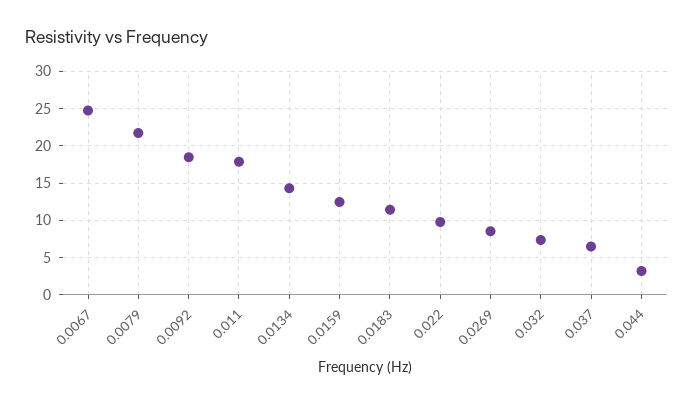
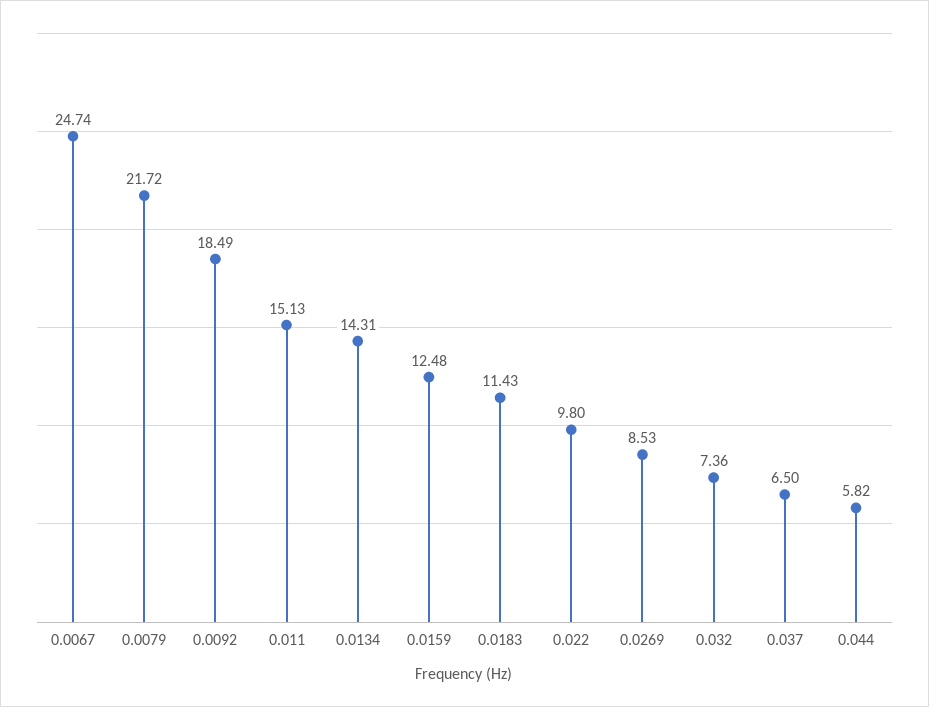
  {
    "0.0067": 24.74,
    "0.0079": 21.72,
    "0.0092": 18.49,
-   "0.011": 18,
+   "0.011": 15.13,
    "0.0134": 14.31,
    "0.0159": 12.48,
    "0.0183": 11.43,
    "0.022": 9.8,
    "0.0269": 8.53,
    "0.032": 7.36,
    "0.037": 6.5,
-   "0.044": 3
+   "0.044": 5.82
  }

